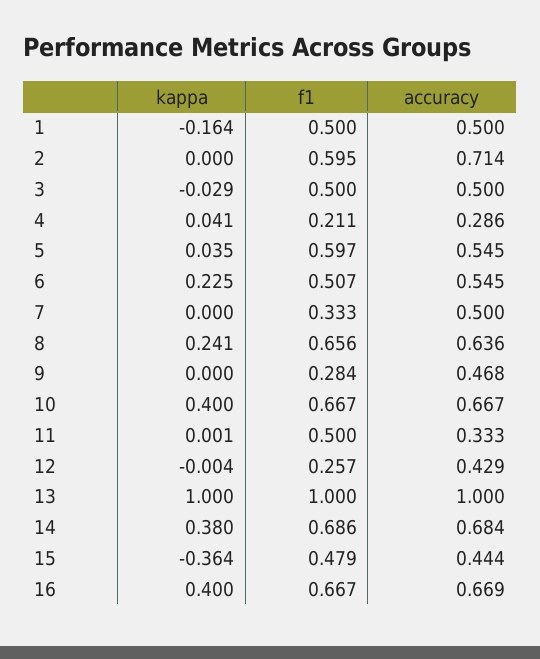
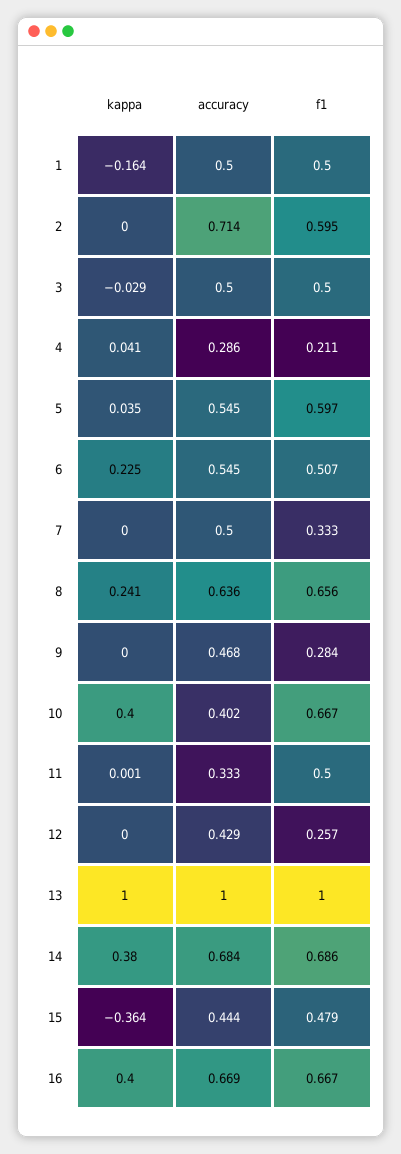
  {
    "kappa": {
      "1": -0.164,
      "2": 0,
      "3": -0.029,
      "4": 0.041,
      "5": 0.035,
      "6": 0.225,
      "7": 0,
      "8": 0.241,
      "9": 0,
      "10": 0.4,
      "11": 0.001,
-     "12": -0.004,
+     "12": 0,
      "13": 1,
      "14": 0.38,
      "15": -0.364,
      "16": 0.4
    },
    "f1": {
      "1": 0.5,
      "2": 0.595,
      "3": 0.5,
      "4": 0.211,
      "5": 0.597,
      "6": 0.507,
      "7": 0.333,
      "8": 0.656,
      "9": 0.284,
      "10": 0.667,
      "11": 0.5,
      "12": 0.257,
      "13": 1,
      "14": 0.686,
      "15": 0.479,
      "16": 0.667
    },
    "accuracy": {
      "1": 0.5,
      "2": 0.714,
      "3": 0.5,
      "4": 0.286,
      "5": 0.545,
      "6": 0.545,
      "7": 0.5,
      "8": 0.636,
      "9": 0.468,
-     "10": 0.667,
+     "10": 0.402,
      "11": 0.333,
      "12": 0.429,
      "13": 1,
      "14": 0.684,
      "15": 0.444,
      "16": 0.669
    }
  }

